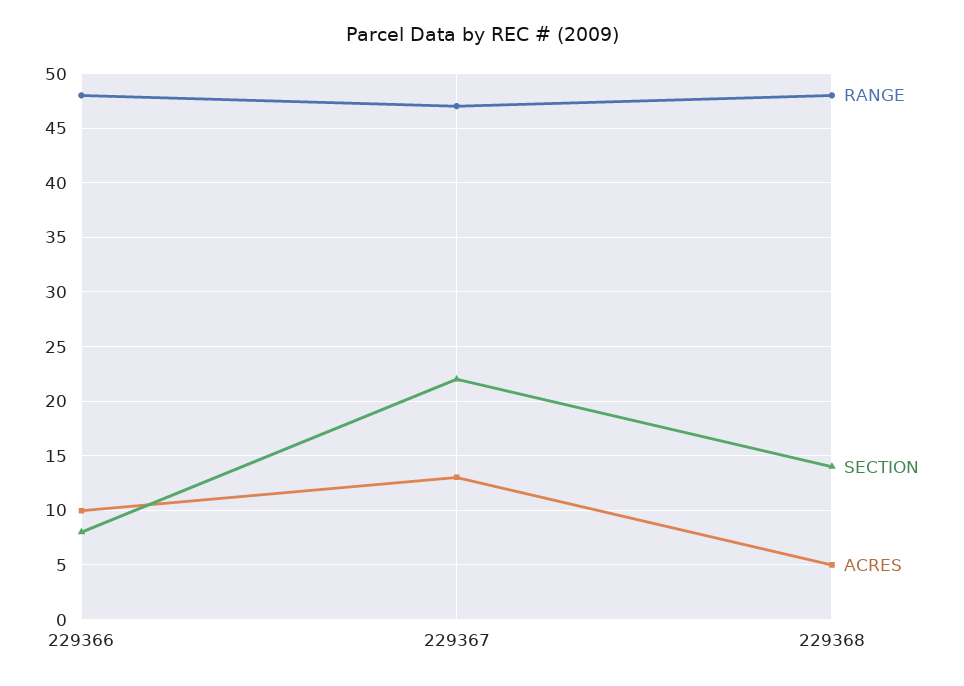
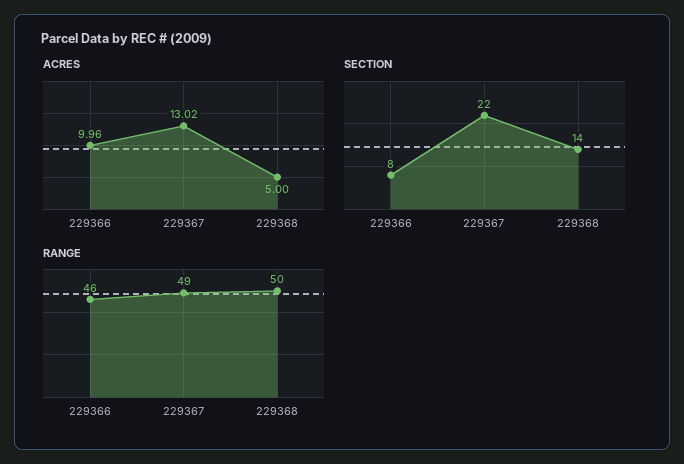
  {
    "RANGE": {
-     "229366": 48,
+     "229366": 46,
-     "229367": 47,
+     "229367": 49,
-     "229368": 48
+     "229368": 50
    },
    "SECTION": {
      "229366": 8,
      "229367": 22,
      "229368": 14
    },
    "ACRES": {
      "229366": 9.96,
      "229367": 13.02,
      "229368": 5
    }
  }

